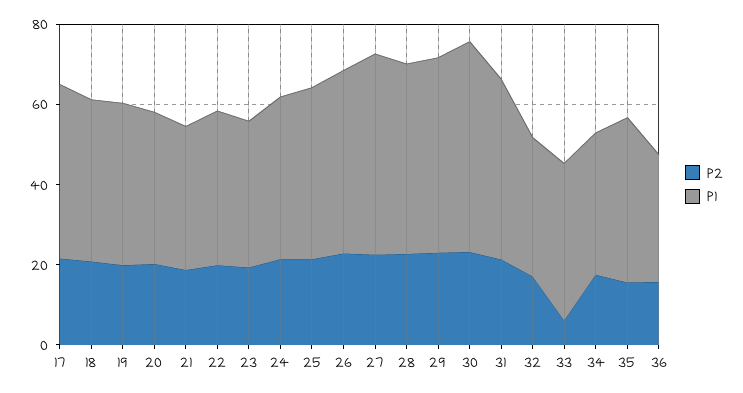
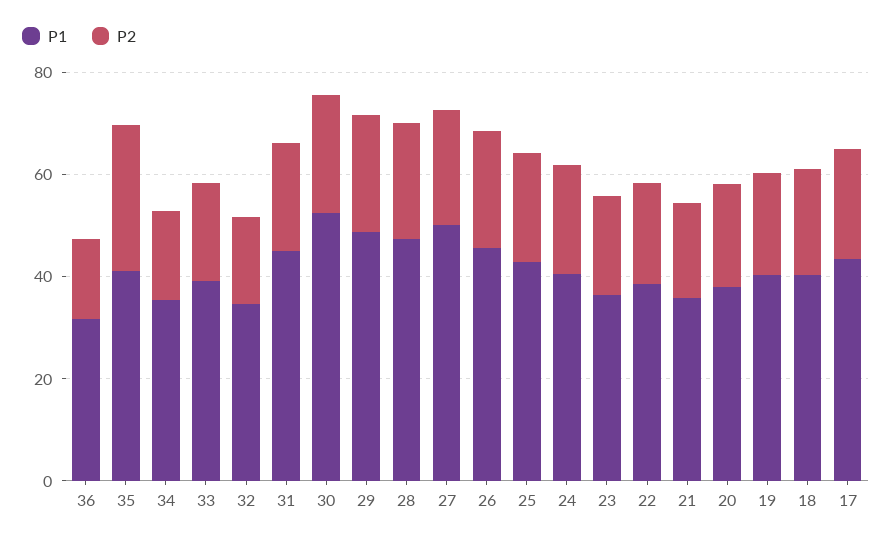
  {
    "P2": {
      "17": 20,
      "18": 20,
      "19": 20,
      "20": 20,
      "21": 20,
      "22": 20,
      "23": 20,
      "24": 20,
      "25": 20,
      "26": 25,
      "27": 25,
      "28": 25,
      "29": 25,
      "30": 25,
      "31": 20,
      "32": 15,
-     "33": 5,
+     "33": 20,
      "34": 20,
-     "35": 15,
+     "35": 30,
      "36": 15
    },
    "P1": {
      "17": 45,
      "18": 40,
      "19": 40,
      "20": 40,
      "21": 35,
      "22": 40,
      "23": 35,
      "24": 40,
      "25": 45,
      "26": 45,
      "27": 50,
      "28": 45,
      "29": 50,
      "30": 55,
      "31": 45,
      "32": 35,
      "33": 40,
      "34": 35,
      "35": 40,
      "36": 30
    }
  }

